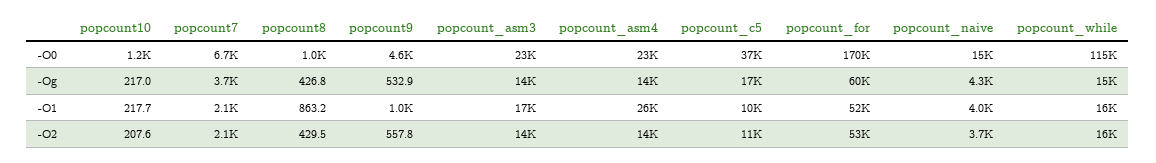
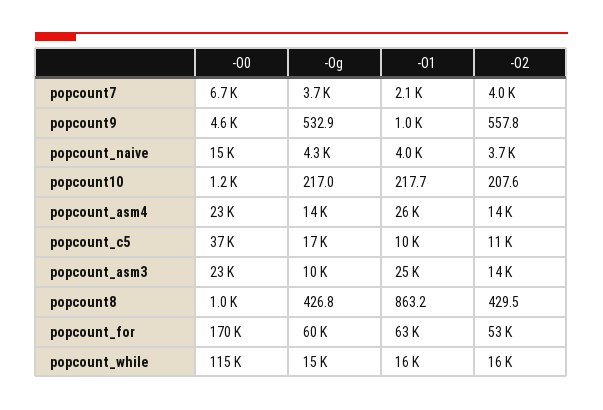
  {
    "popcount10": {
      "-O0": 1200,
      "-Og": 217,
      "-O1": 217.7,
      "-O2": 207.6
    },
    "popcount7": {
      "-O0": 6700,
      "-Og": 3700,
      "-O1": 2100,
-     "-O2": 2100
+     "-O2": 4000
    },
    "popcount8": {
      "-O0": 1000,
      "-Og": 426.8,
      "-O1": 863.2,
      "-O2": 429.5
    },
    "popcount9": {
      "-O0": 4600,
      "-Og": 532.9,
      "-O1": 1000,
      "-O2": 557.8
    },
    "popcount_asm3": {
      "-O0": 23000,
-     "-Og": 14000,
+     "-Og": 10000,
-     "-O1": 17000,
+     "-O1": 25000,
      "-O2": 14000
    },
    "popcount_asm4": {
      "-O0": 23000,
      "-Og": 14000,
      "-O1": 26000,
      "-O2": 14000
    },
    "popcount_c5": {
      "-O0": 37000,
      "-Og": 17000,
      "-O1": 10000,
      "-O2": 11000
    },
    "popcount_for": {
      "-O0": 170000,
      "-Og": 60000,
-     "-O1": 52000,
+     "-O1": 63000,
      "-O2": 53000
    },
    "popcount_naive": {
      "-O0": 15000,
      "-Og": 4300,
      "-O1": 4000,
      "-O2": 3700
    },
    "popcount_while": {
      "-O0": 115000,
      "-Og": 15000,
      "-O1": 16000,
      "-O2": 16000
    }
  }

